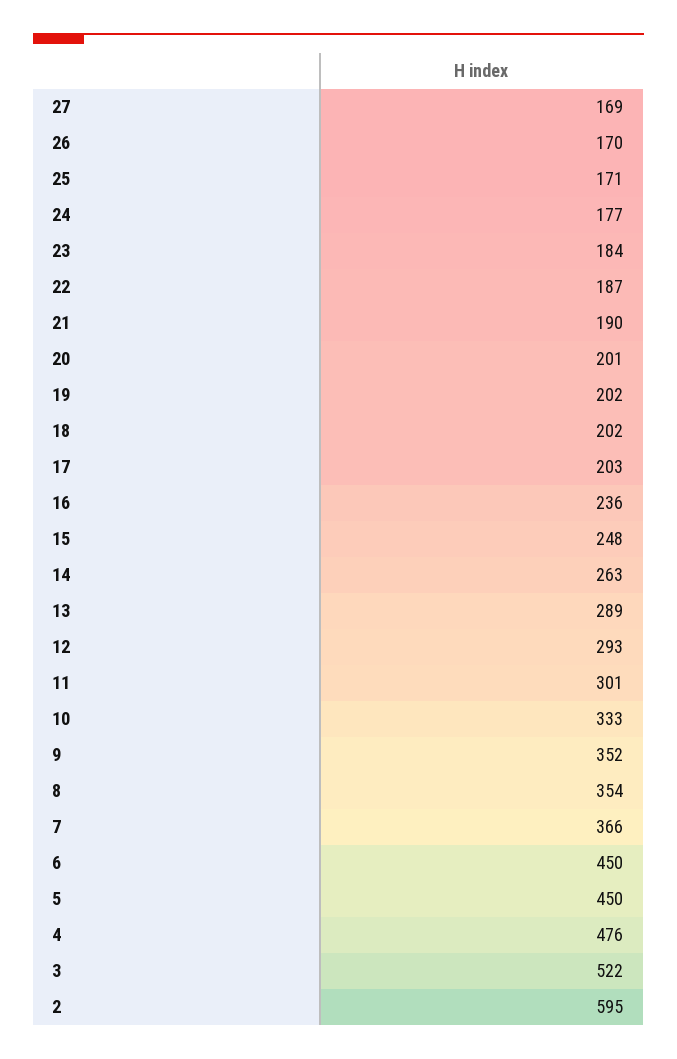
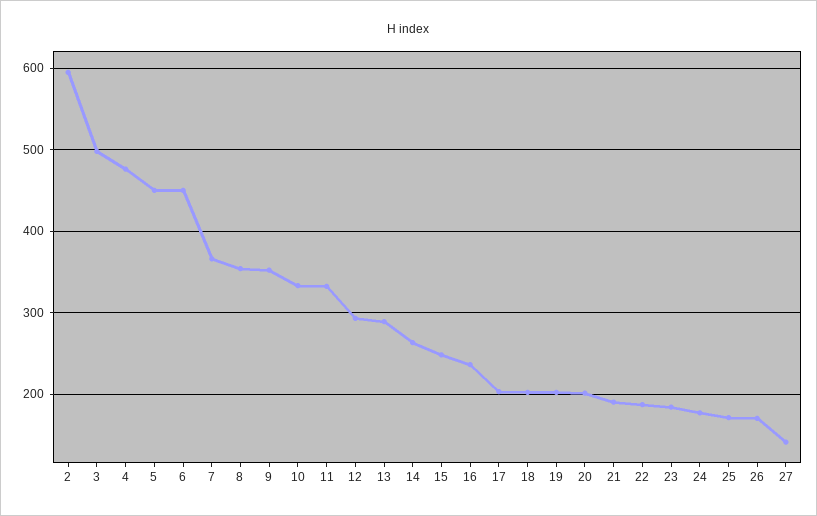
  {
-   "27": 169,
+   "27": 140,
    "26": 170,
    "25": 171,
    "24": 177,
    "23": 184,
    "22": 187,
    "21": 190,
    "20": 201,
    "19": 202,
    "18": 202,
    "17": 203,
    "16": 236,
    "15": 248,
    "14": 263,
    "13": 289,
    "12": 293,
-   "11": 301,
+   "11": 330,
    "10": 333,
    "9": 352,
    "8": 354,
    "7": 366,
    "6": 450,
    "5": 450,
    "4": 476,
-   "3": 522,
+   "3": 500,
    "2": 595
  }

